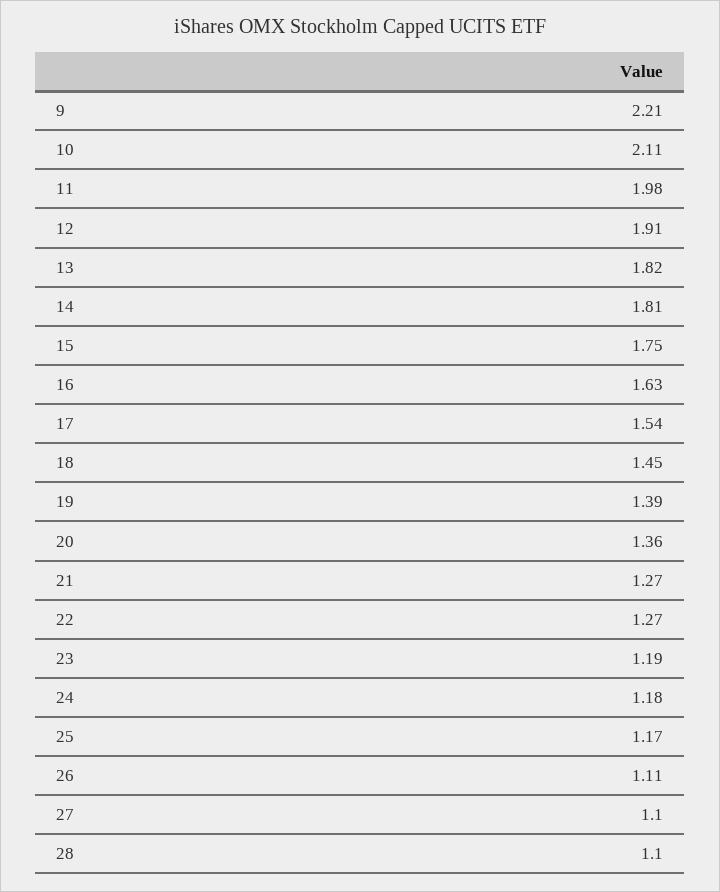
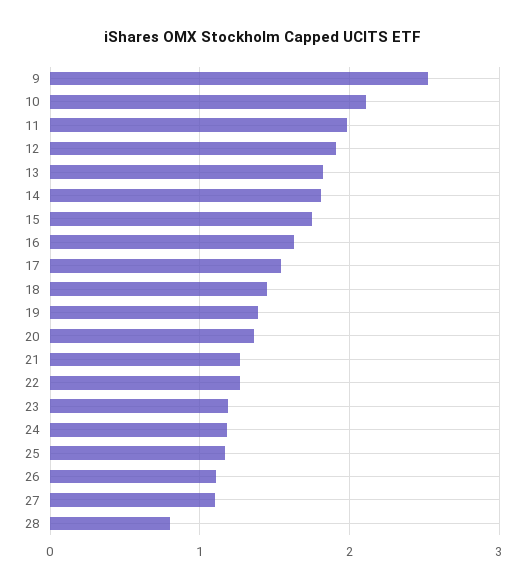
  {
-   "9": 2.21,
+   "9": 2.5,
    "10": 2.11,
    "11": 1.98,
    "12": 1.91,
    "13": 1.82,
    "14": 1.81,
    "15": 1.75,
    "16": 1.63,
    "17": 1.54,
    "18": 1.45,
    "19": 1.39,
    "20": 1.36,
    "21": 1.27,
    "22": 1.27,
    "23": 1.19,
    "24": 1.18,
    "25": 1.17,
    "26": 1.11,
    "27": 1.1,
-   "28": 1.1
+   "28": 0.8
  }

